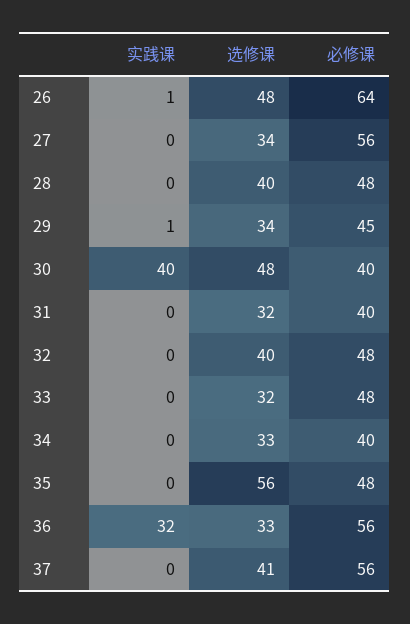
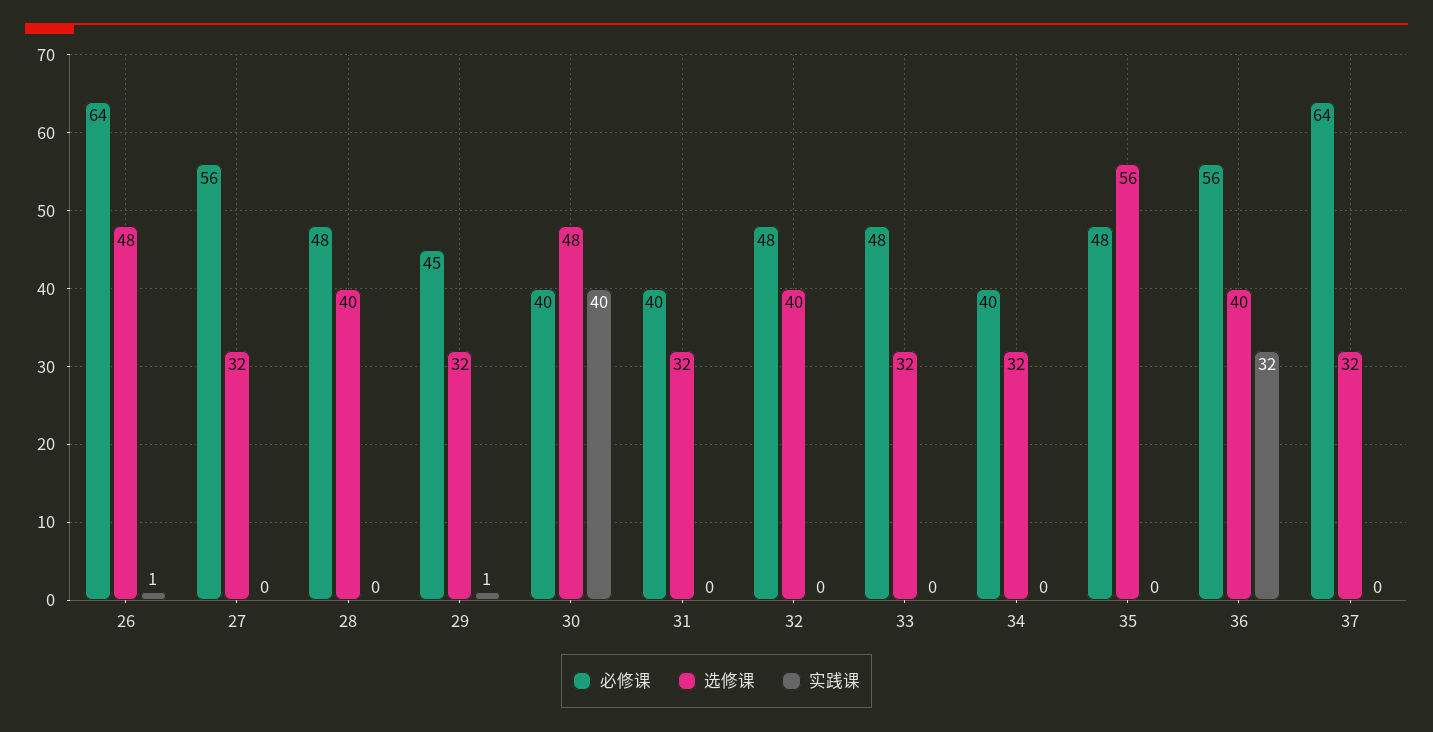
  {
    "实践课": {
      "26": 1,
      "27": 0,
      "28": 0,
      "29": 1,
      "30": 40,
      "31": 0,
      "32": 0,
      "33": 0,
      "34": 0,
      "35": 0,
      "36": 32,
      "37": 0
    },
    "选修课": {
      "26": 48,
-     "27": 34,
+     "27": 32,
      "28": 40,
-     "29": 34,
+     "29": 32,
      "30": 48,
      "31": 32,
      "32": 40,
      "33": 32,
-     "34": 33,
+     "34": 32,
      "35": 56,
-     "36": 33,
+     "36": 40,
-     "37": 41
+     "37": 32
    },
    "必修课": {
      "26": 64,
      "27": 56,
      "28": 48,
      "29": 45,
      "30": 40,
      "31": 40,
      "32": 48,
      "33": 48,
      "34": 40,
      "35": 48,
      "36": 56,
-     "37": 56
+     "37": 64
    }
  }

